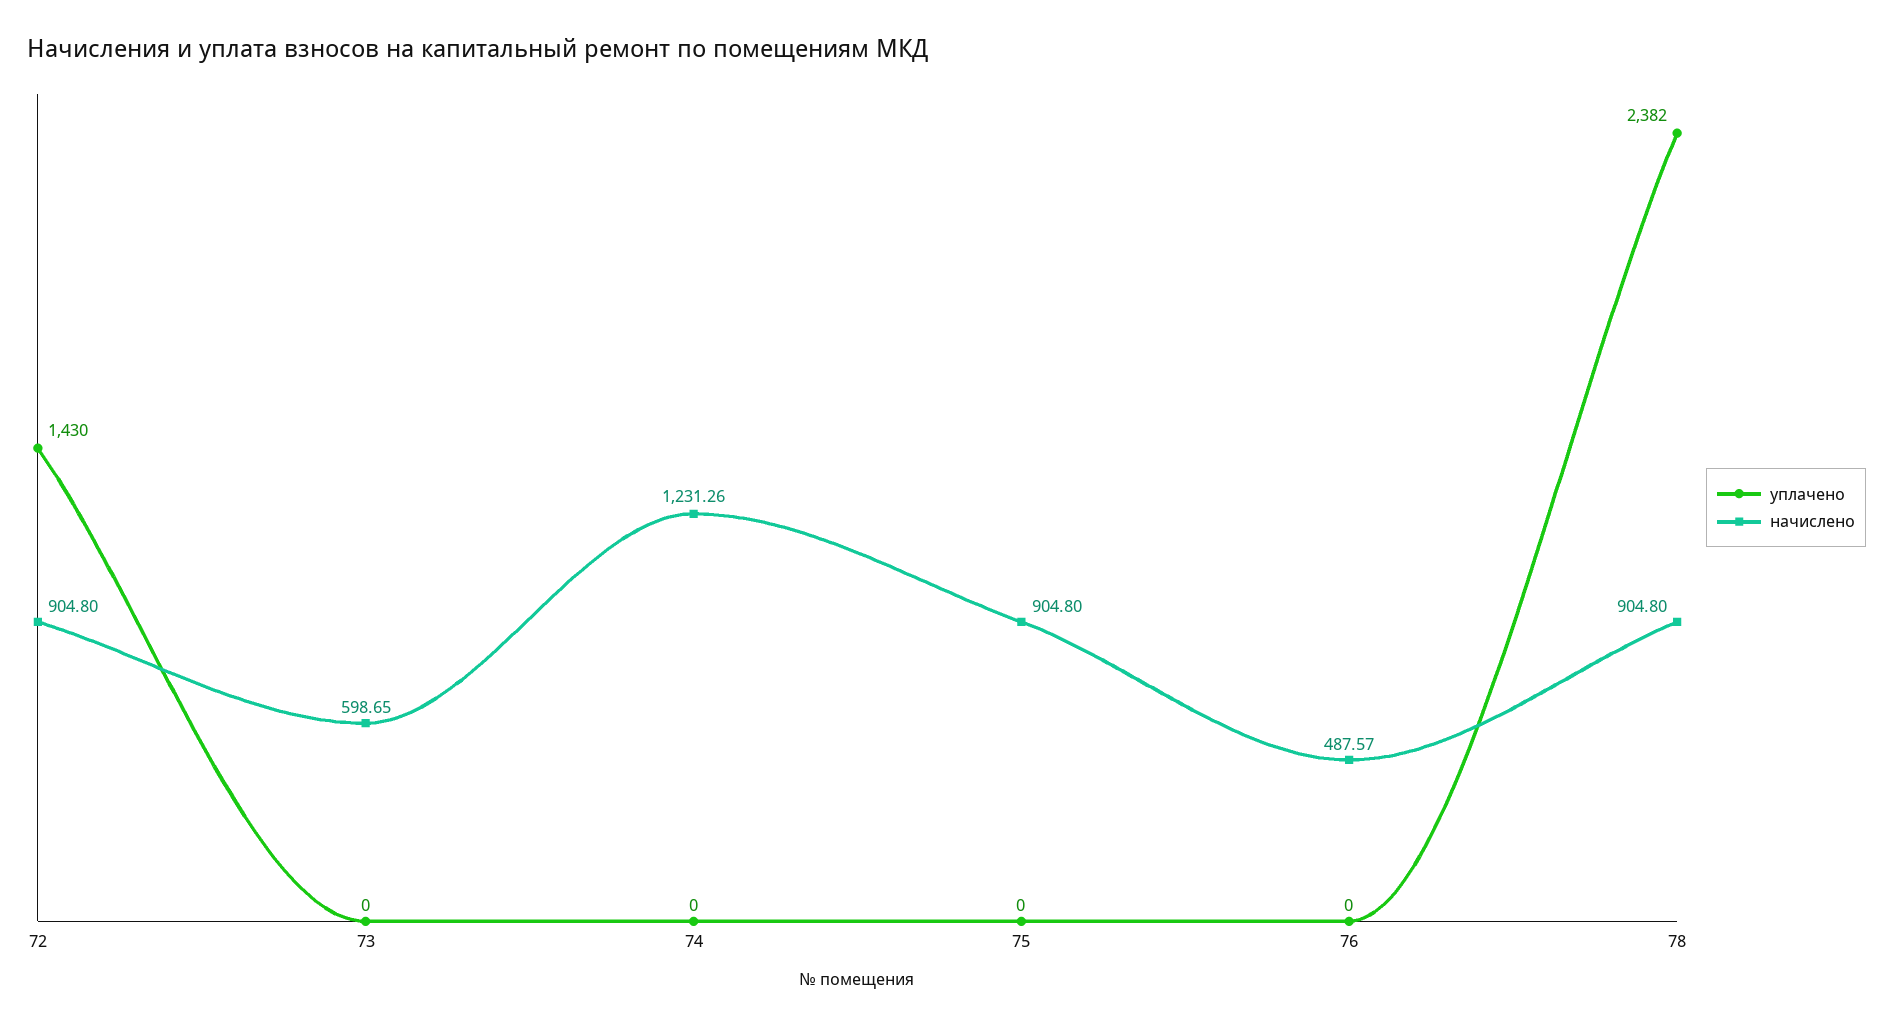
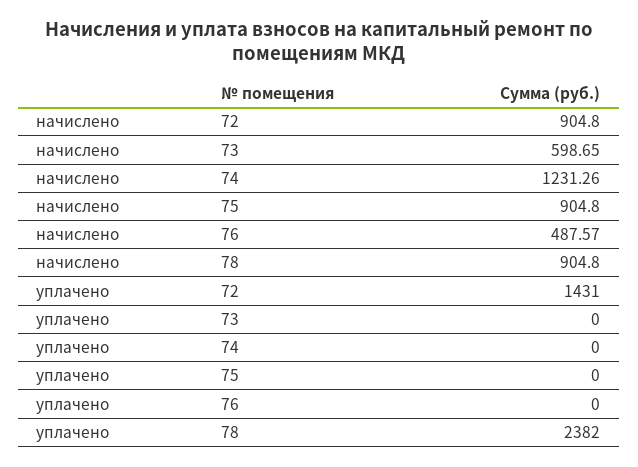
  {
    "уплачено": {
-     "72": 1430,
+     "72": 1431,
      "73": 0,
      "74": 0,
      "75": 0,
      "76": 0,
      "78": 2382
    },
    "начислено": {
      "72": 904.8,
      "73": 598.65,
      "74": 1231.26,
      "75": 904.8,
      "76": 487.57,
      "78": 904.8
    }
  }

